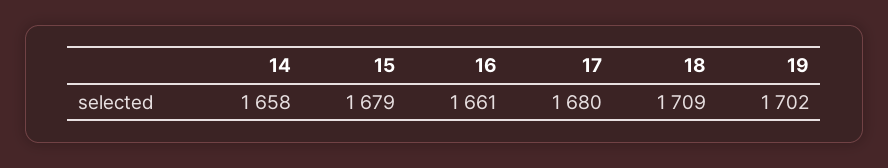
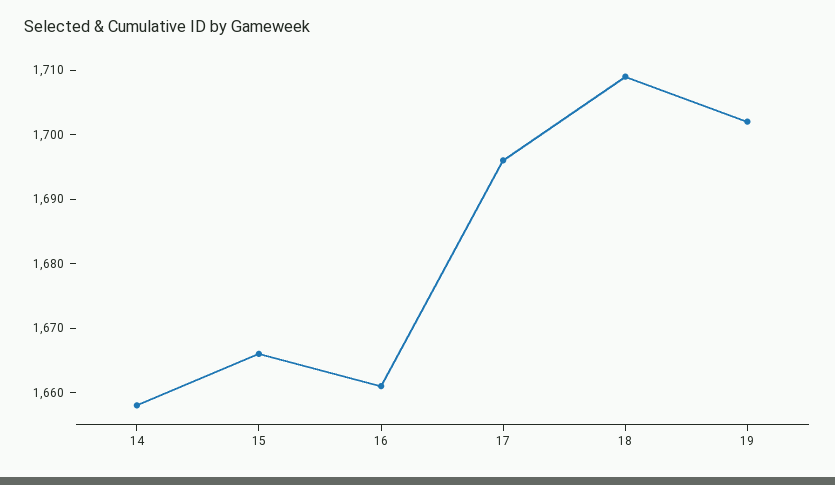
  {
    "14": 1658,
-   "15": 1679,
+   "15": 1665,
    "16": 1661,
-   "17": 1680,
+   "17": 1695,
    "18": 1709,
    "19": 1702
  }

